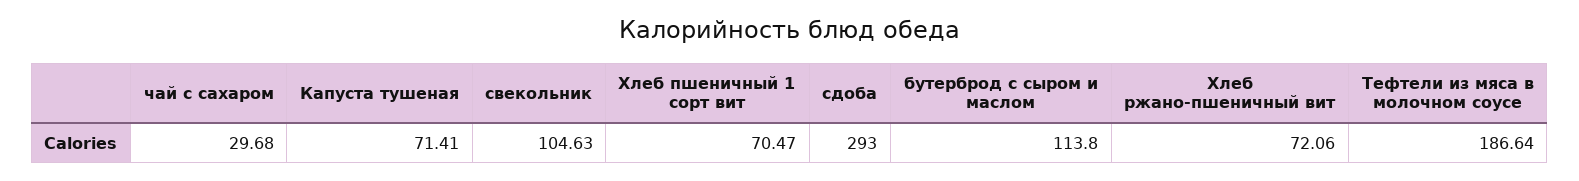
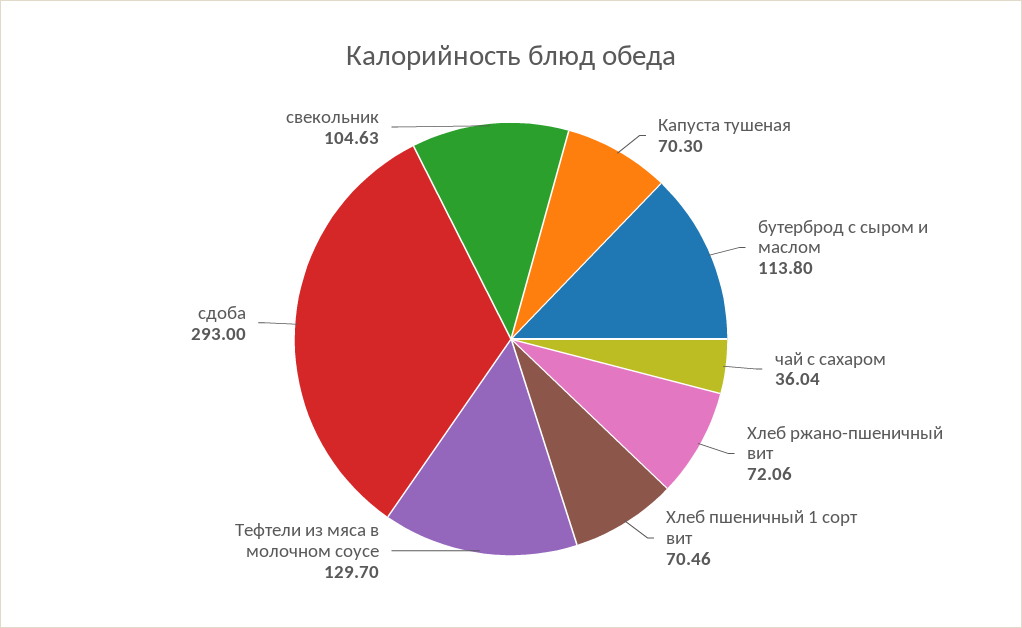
  {
-   "чай с сахаром": 29.68,
+   "чай с сахаром": 36.04,
-   "Капуста тушеная": 71.41,
+   "Капуста тушеная": 70.3,
    "свекольник": 104.63,
-   "Хлеб пшеничный 1 сорт вит": 70.47,
+   "Хлеб пшеничный 1 сорт вит": 70.46,
    "сдоба": 293,
    "бутерброд с сыром и маслом": 113.8,
    "Хлеб ржано-пшеничный вит": 72.06,
-   "Тефтели из мяса в молочном соусе": 186.64
+   "Тефтели из мяса в молочном соусе": 129.7
  }

